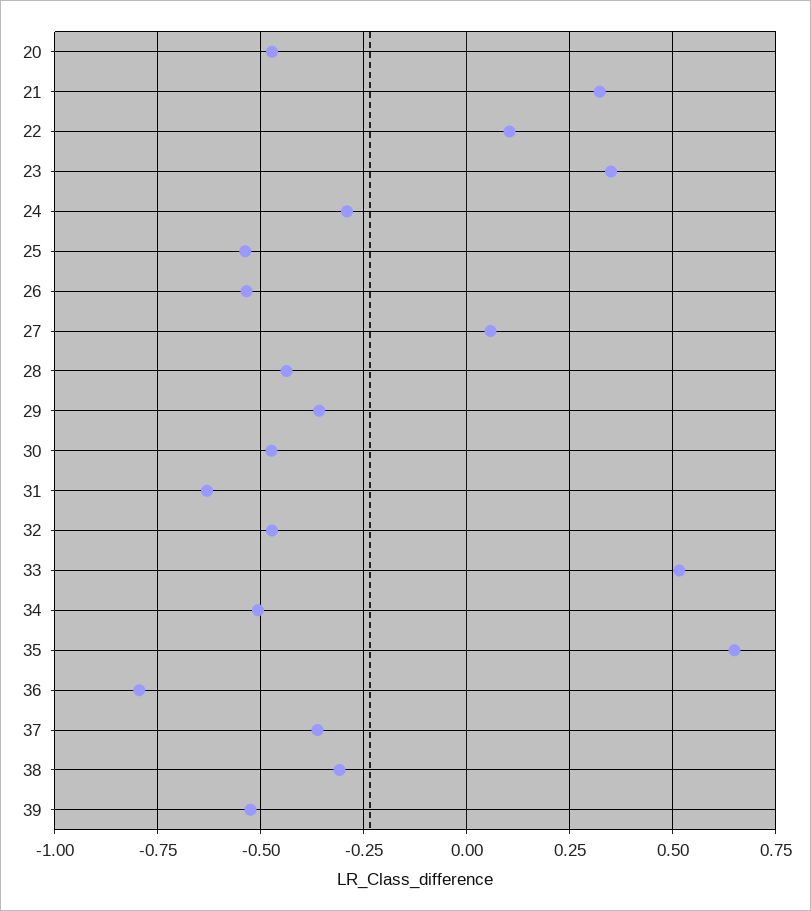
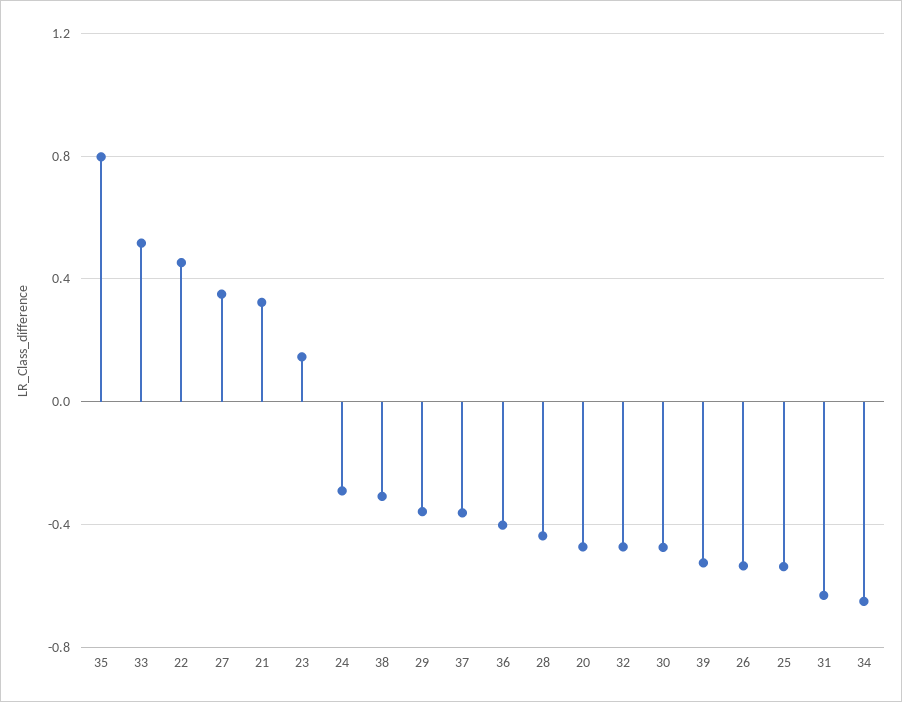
  {
    "20": -0.475,
    "21": 0.325,
-   "22": 0.1,
+   "22": 0.45,
-   "23": 0.35,
+   "23": 0.15,
    "24": -0.3,
    "25": -0.55,
    "26": -0.525,
-   "27": 0.05,
+   "27": 0.35,
    "28": -0.45,
    "29": -0.35,
    "30": -0.475,
    "31": -0.625,
    "32": -0.475,
    "33": 0.525,
-   "34": -0.5,
+   "34": -0.65,
-   "35": 0.65,
+   "35": 0.8,
-   "36": -0.8,
+   "36": -0.4,
    "37": -0.35,
    "38": -0.3,
    "39": -0.525
  }

